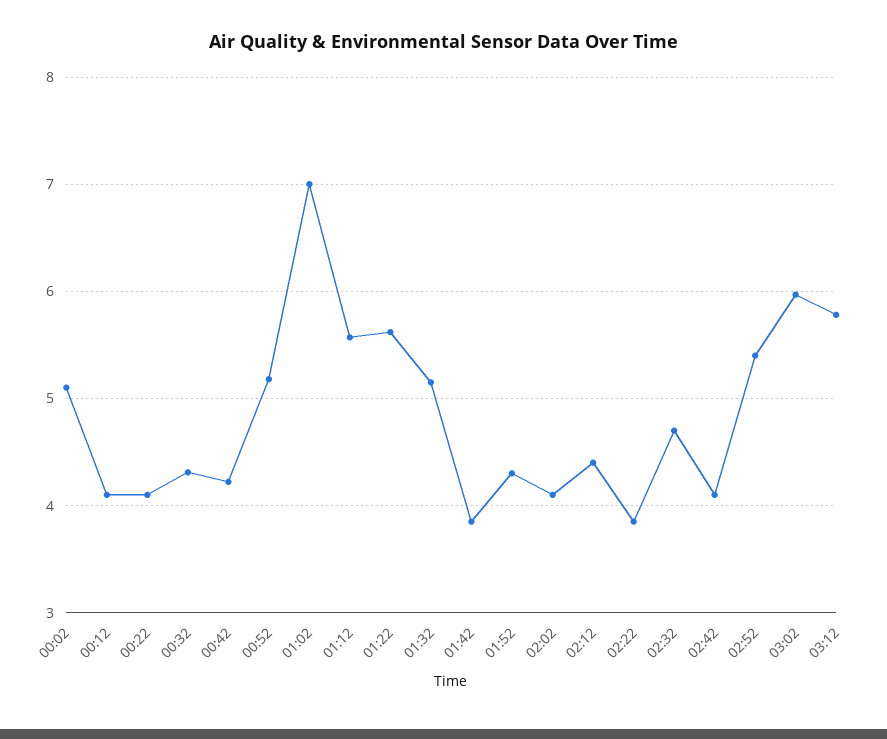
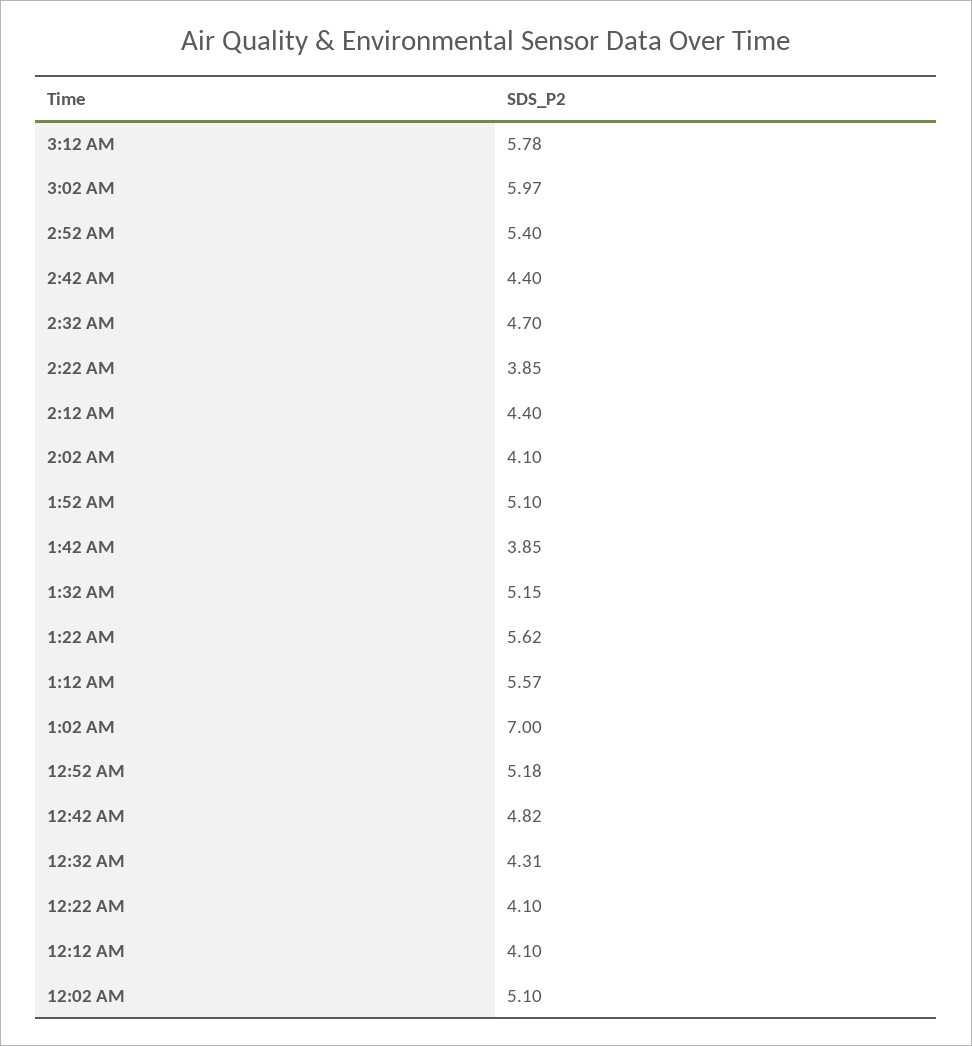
  {
    "00:02": 5.1,
    "00:12": 4.1,
    "00:22": 4.1,
    "00:32": 4.31,
-   "00:42": 4.2,
+   "00:42": 4.82,
    "00:52": 5.18,
    "01:02": 7,
    "01:12": 5.57,
    "01:22": 5.62,
    "01:32": 5.15,
    "01:42": 3.85,
-   "01:52": 4.3,
+   "01:52": 5.1,
    "02:02": 4.1,
    "02:12": 4.4,
    "02:22": 3.85,
    "02:32": 4.7,
-   "02:42": 4.1,
+   "02:42": 4.4,
    "02:52": 5.4,
    "03:02": 5.97,
    "03:12": 5.78
  }

